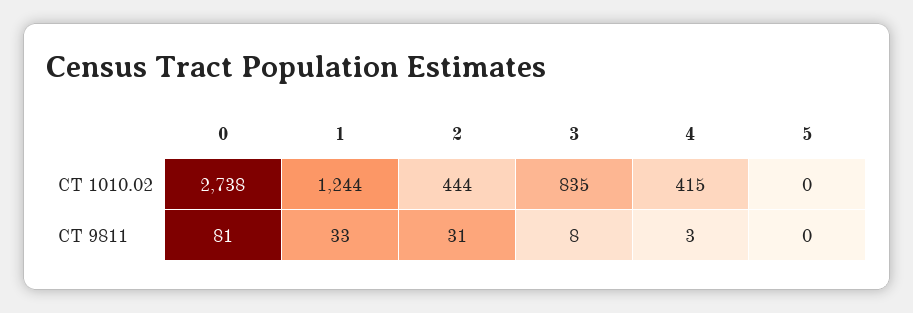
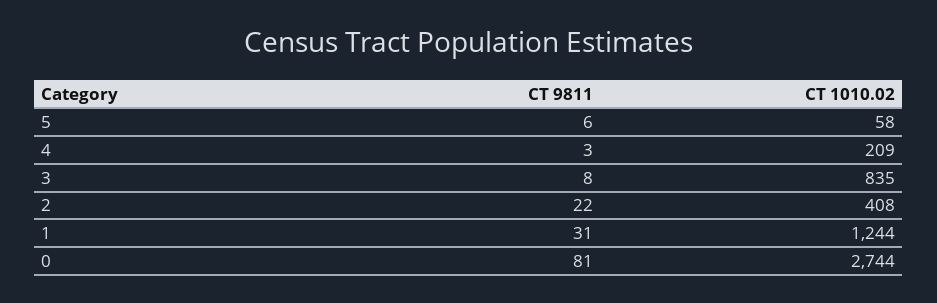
  {
    "0": {
-     "CT 1010.02": 2738,
+     "CT 1010.02": 2744,
      "CT 9811": 81
    },
    "1": {
      "CT 1010.02": 1244,
-     "CT 9811": 33
+     "CT 9811": 31
    },
    "2": {
-     "CT 1010.02": 444,
+     "CT 1010.02": 408,
-     "CT 9811": 31
+     "CT 9811": 22
    },
    "3": {
      "CT 1010.02": 835,
      "CT 9811": 8
    },
    "4": {
-     "CT 1010.02": 415,
+     "CT 1010.02": 209,
      "CT 9811": 3
    },
    "5": {
-     "CT 1010.02": 0,
+     "CT 1010.02": 58,
-     "CT 9811": 0
+     "CT 9811": 6
    }
  }

